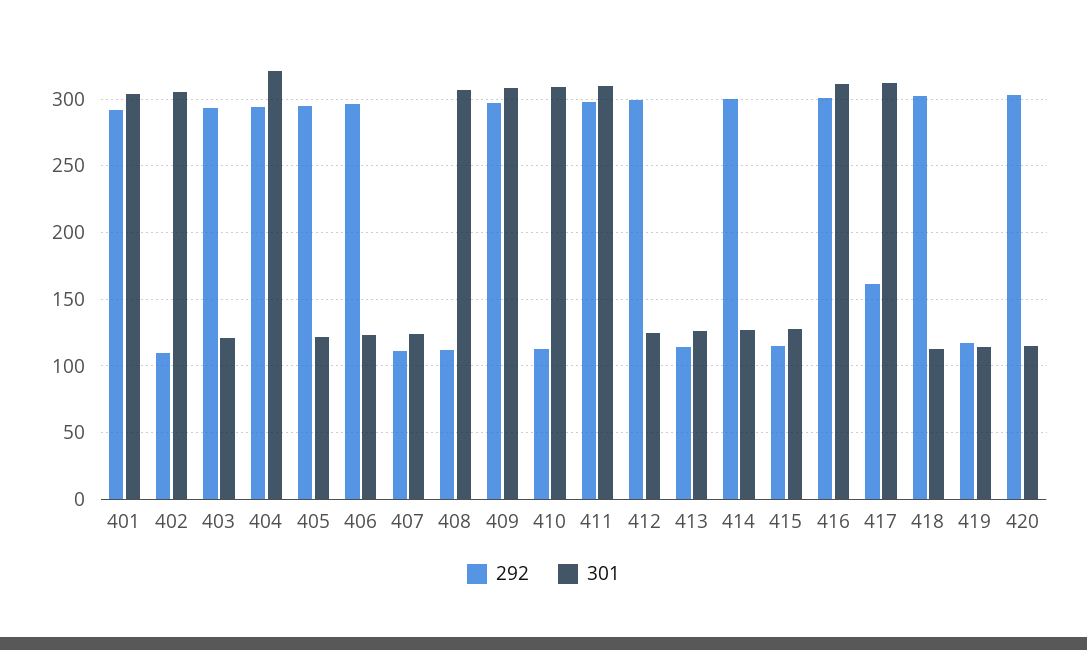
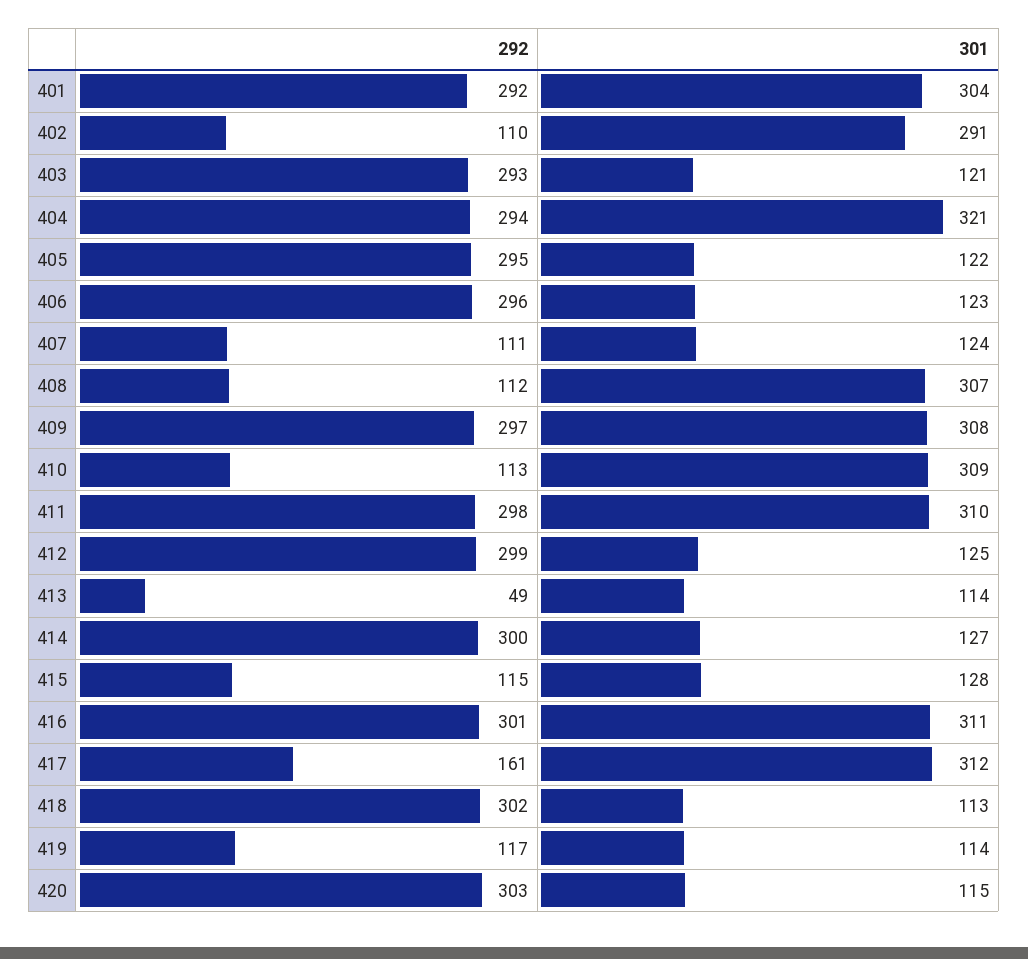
  {
    "292": {
      "401": 292,
      "402": 110,
      "403": 293,
      "404": 294,
      "405": 295,
      "406": 296,
      "407": 111,
      "408": 112,
      "409": 297,
      "410": 113,
      "411": 298,
      "412": 299,
-     "413": 115,
+     "413": 49,
      "414": 300,
      "415": 115,
      "416": 301,
      "417": 161,
      "418": 302,
      "419": 117,
      "420": 303
    },
    "301": {
      "401": 304,
-     "402": 305,
+     "402": 291,
      "403": 121,
      "404": 321,
      "405": 122,
      "406": 123,
      "407": 124,
      "408": 307,
      "409": 308,
      "410": 309,
      "411": 310,
      "412": 125,
-     "413": 125,
+     "413": 114,
      "414": 127,
      "415": 128,
      "416": 311,
      "417": 312,
      "418": 113,
      "419": 114,
      "420": 115
    }
  }

